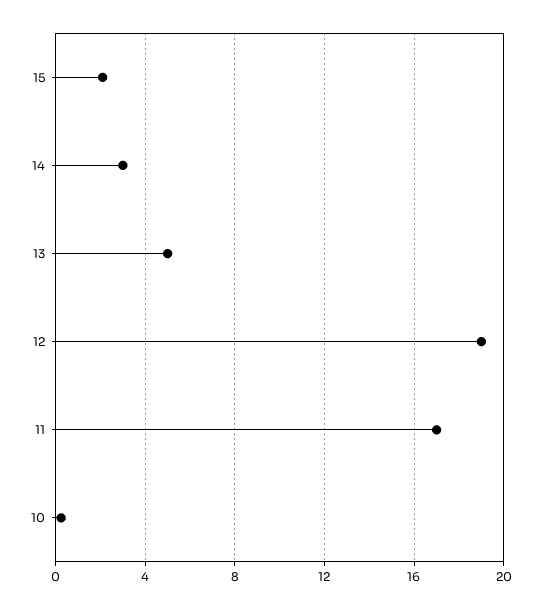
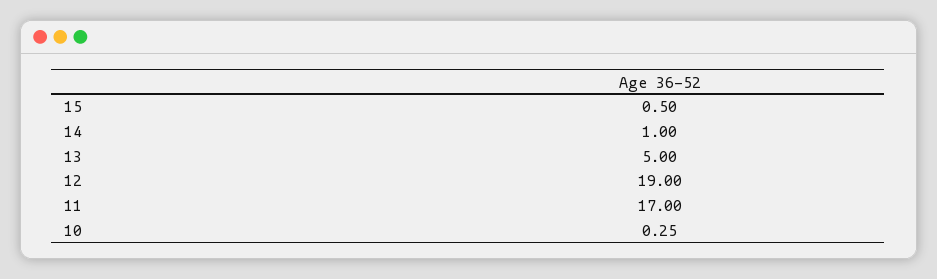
  {
-   "15": 2,
+   "15": 0.5,
-   "14": 3,
+   "14": 1,
    "13": 5,
    "12": 19,
    "11": 17,
    "10": 0.25
  }

